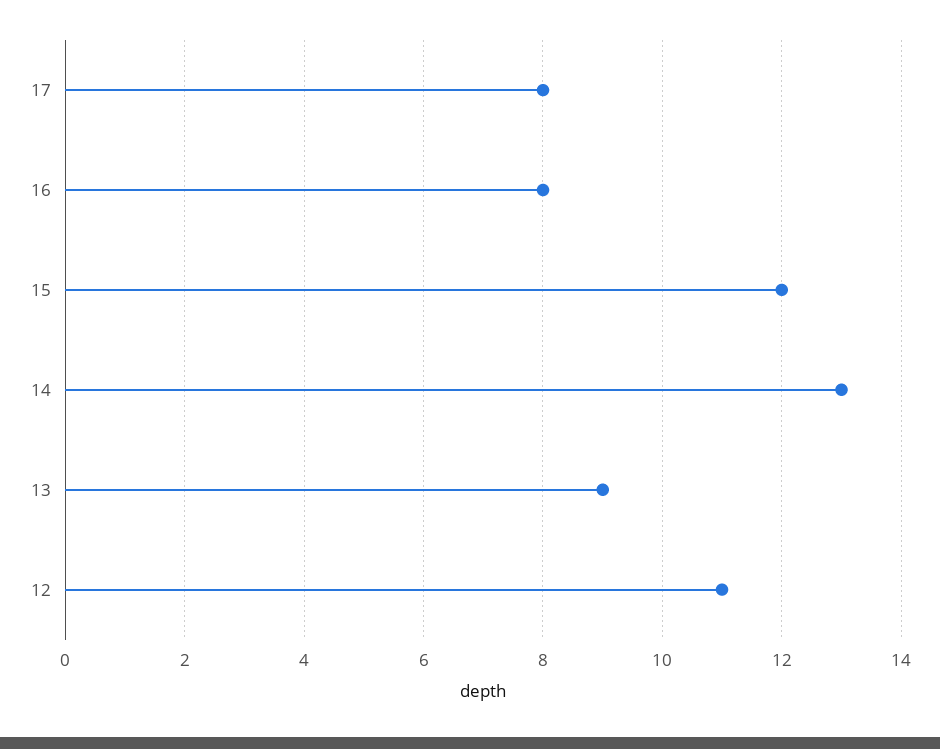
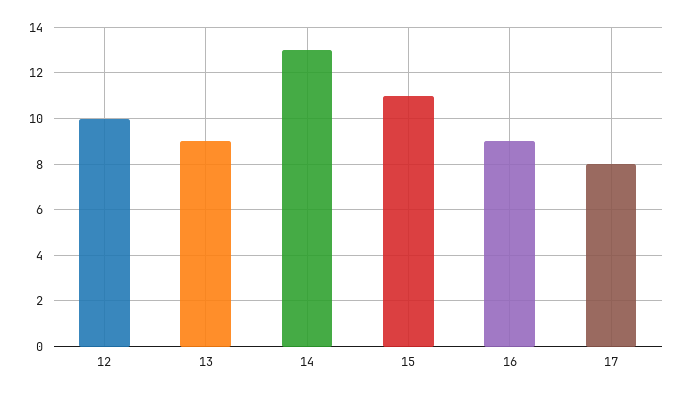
  {
    "17": 8,
-   "16": 8,
+   "16": 9,
-   "15": 12,
+   "15": 11,
    "14": 13,
    "13": 9,
-   "12": 11
+   "12": 10
  }

